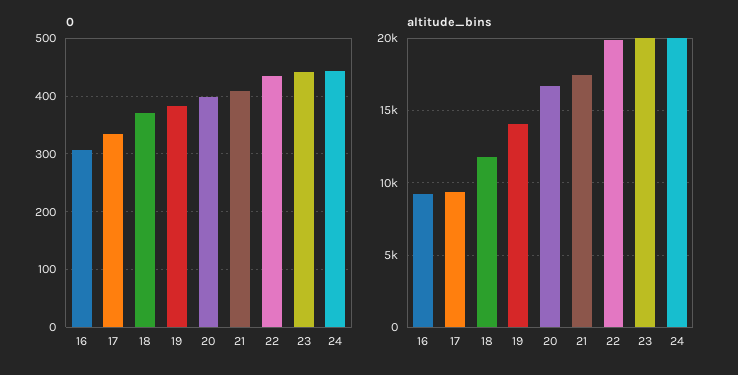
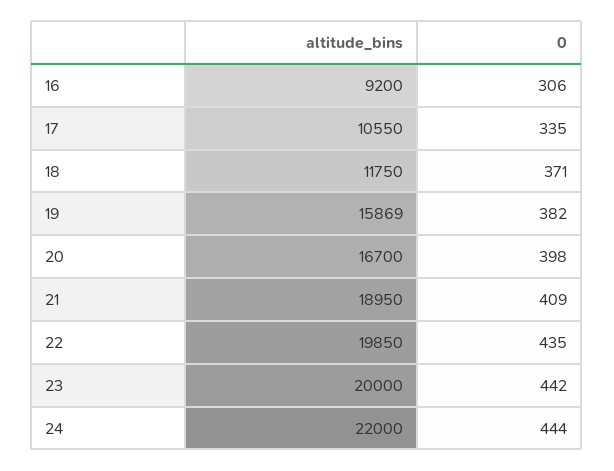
  {
    "0": {
      "16": 306,
      "17": 335,
      "18": 371,
      "19": 382,
      "20": 398,
      "21": 409,
      "22": 435,
      "23": 442,
      "24": 444
    },
    "altitude_bins": {
      "16": 9200,
-     "17": 9500,
+     "17": 10550,
      "18": 11750,
-     "19": 14000,
+     "19": 15869,
      "20": 16700,
-     "21": 17500,
+     "21": 18950,
      "22": 19850,
      "23": 20000,
-     "24": 20000
+     "24": 22000
    }
  }

